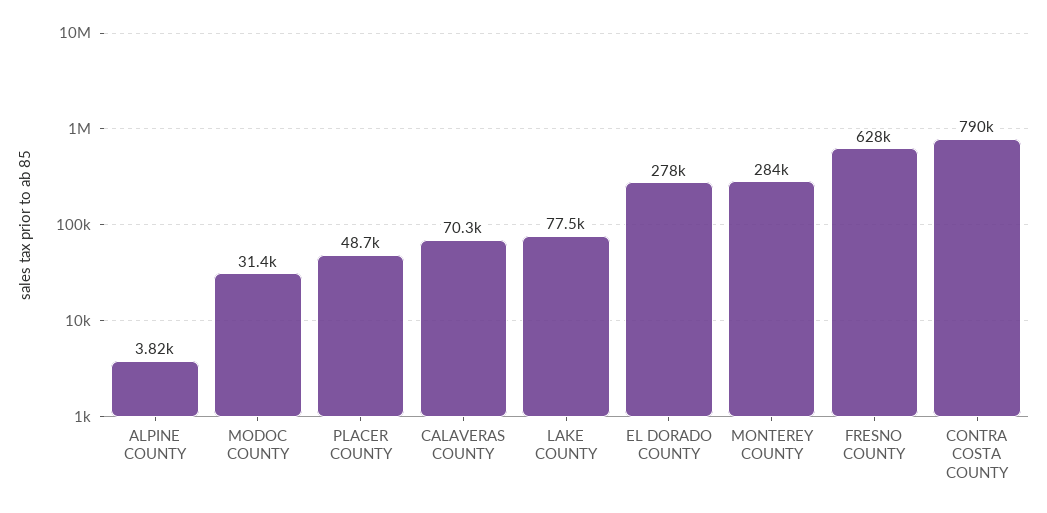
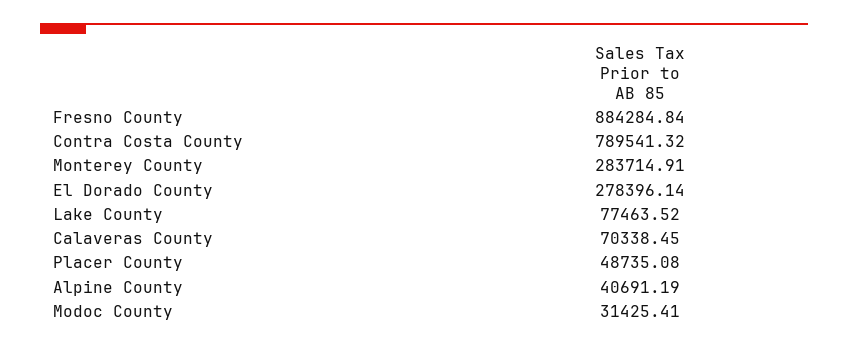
  {
-   "ALPINE COUNTY": 3820,
+   "ALPINE COUNTY": 40691.19,
    "MODOC COUNTY": 31425.41,
    "PLACER COUNTY": 48735.08,
    "CALAVERAS COUNTY": 70338.45,
    "LAKE COUNTY": 77463.52,
    "EL DORADO COUNTY": 278396.14,
    "MONTEREY COUNTY": 283714.91,
-   "FRESNO COUNTY": 628000,
+   "FRESNO COUNTY": 884284.84,
    "CONTRA COSTA COUNTY": 789541.32
  }

